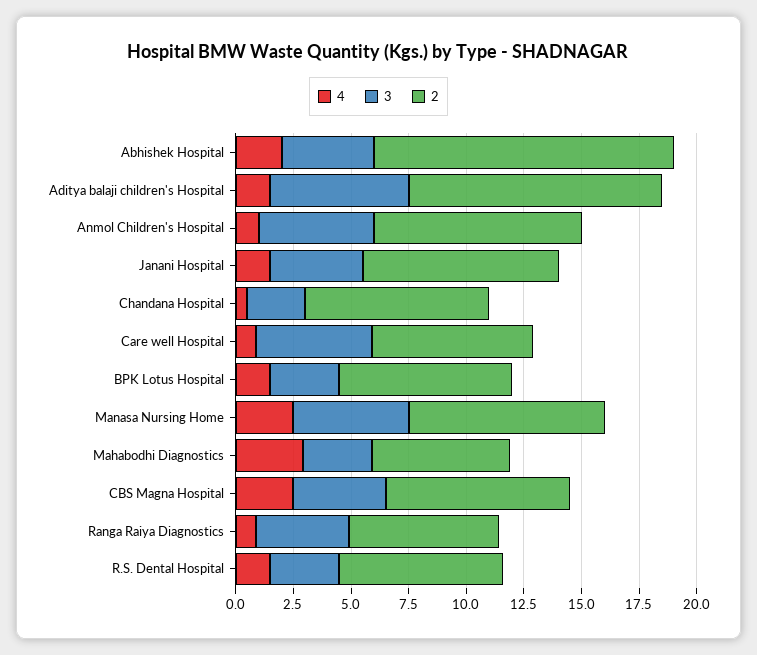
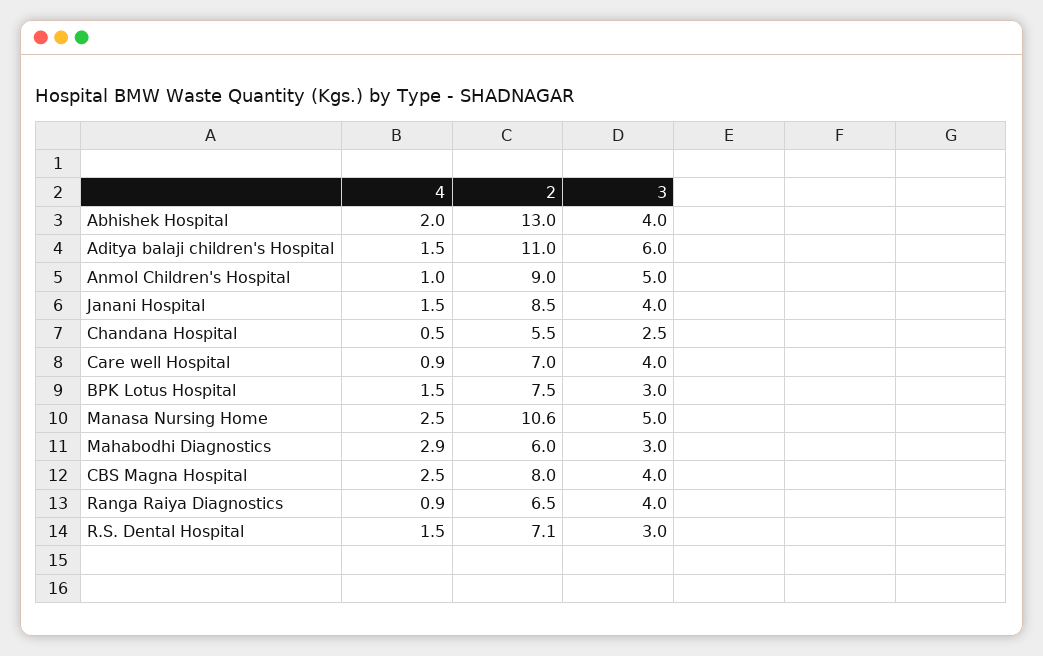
  {
    "4": {
      "Abhishek Hospital": 2,
      "Aditya balaji children's Hospital": 1.5,
      "Anmol Children's Hospital": 1,
      "Janani Hospital": 1.5,
      "Chandana Hospital": 0.5,
      "Care well Hospital": 0.9,
      "BPK Lotus Hospital": 1.5,
      "Manasa Nursing Home": 2.5,
      "Mahabodhi Diagnostics": 2.9,
      "CBS Magna Hospital": 2.5,
      "Ranga Raiya Diagnostics": 0.9,
      "R.S. Dental Hospital": 1.5
    },
    "3": {
      "Abhishek Hospital": 4,
      "Aditya balaji children's Hospital": 6,
      "Anmol Children's Hospital": 5,
      "Janani Hospital": 4,
      "Chandana Hospital": 2.5,
-     "Care well Hospital": 5,
+     "Care well Hospital": 4,
      "BPK Lotus Hospital": 3,
      "Manasa Nursing Home": 5,
      "Mahabodhi Diagnostics": 3,
      "CBS Magna Hospital": 4,
      "Ranga Raiya Diagnostics": 4,
      "R.S. Dental Hospital": 3
    },
    "2": {
      "Abhishek Hospital": 13,
      "Aditya balaji children's Hospital": 11,
      "Anmol Children's Hospital": 9,
      "Janani Hospital": 8.5,
-     "Chandana Hospital": 8,
+     "Chandana Hospital": 5.5,
      "Care well Hospital": 7,
      "BPK Lotus Hospital": 7.5,
-     "Manasa Nursing Home": 8.5,
+     "Manasa Nursing Home": 10.6,
      "Mahabodhi Diagnostics": 6,
      "CBS Magna Hospital": 8,
      "Ranga Raiya Diagnostics": 6.5,
      "R.S. Dental Hospital": 7.1
    }
  }

